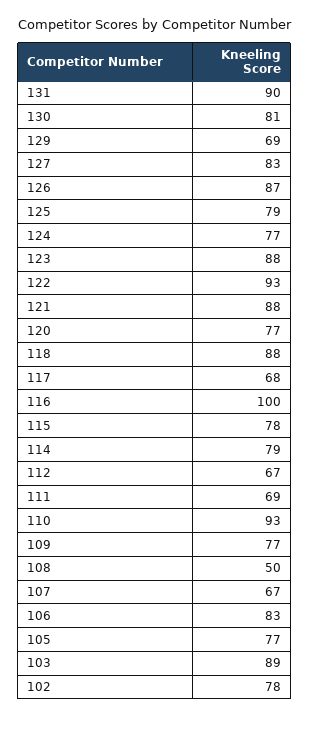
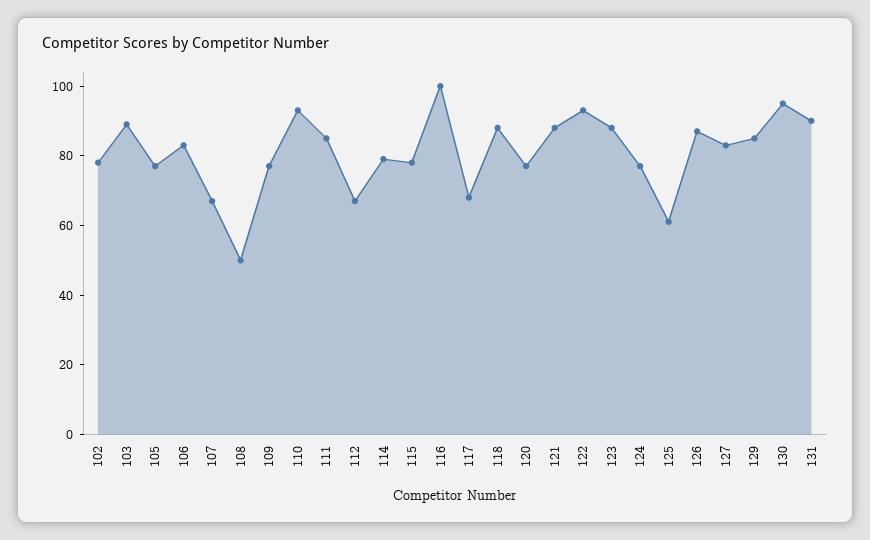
  {
    "131": 90,
-   "130": 81,
+   "130": 95,
-   "129": 69,
+   "129": 85,
    "127": 83,
    "126": 87,
-   "125": 79,
+   "125": 60,
    "124": 77,
    "123": 88,
    "122": 93,
    "121": 88,
    "120": 77,
    "118": 88,
    "117": 68,
    "116": 100,
    "115": 78,
    "114": 79,
    "112": 67,
-   "111": 69,
+   "111": 85,
    "110": 93,
    "109": 77,
    "108": 50,
    "107": 67,
    "106": 83,
    "105": 77,
    "103": 89,
    "102": 78
  }

